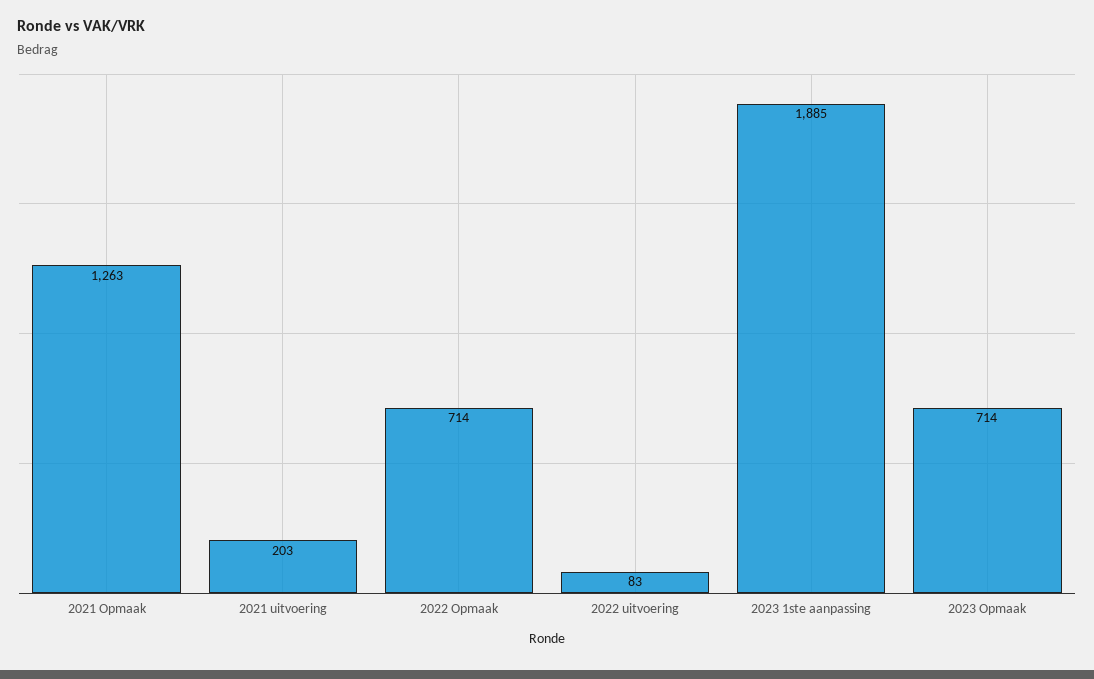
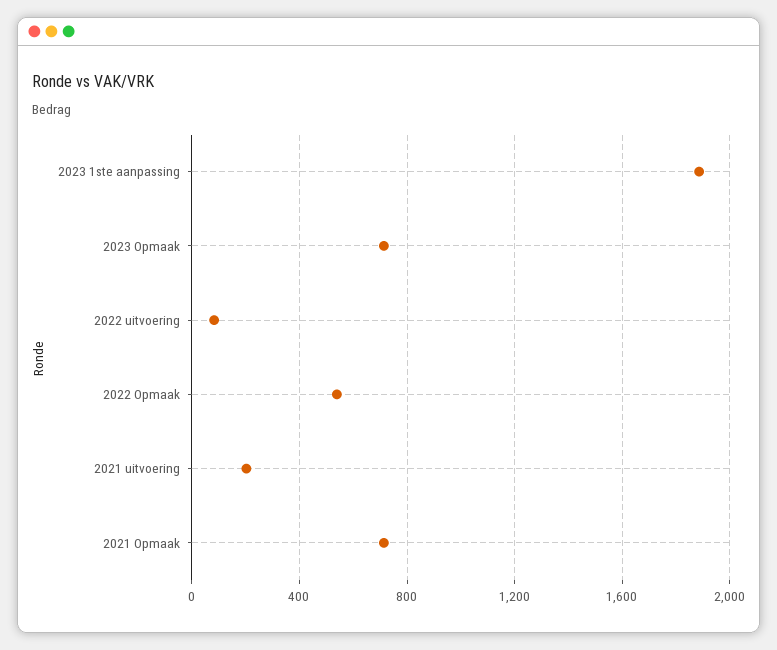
  {
-   "2021 Opmaak": 1263,
+   "2021 Opmaak": 700,
    "2021 uitvoering": 203,
-   "2022 Opmaak": 714,
+   "2022 Opmaak": 550,
    "2022 uitvoering": 83,
    "2023 1ste aanpassing": 1885,
    "2023 Opmaak": 714
  }

